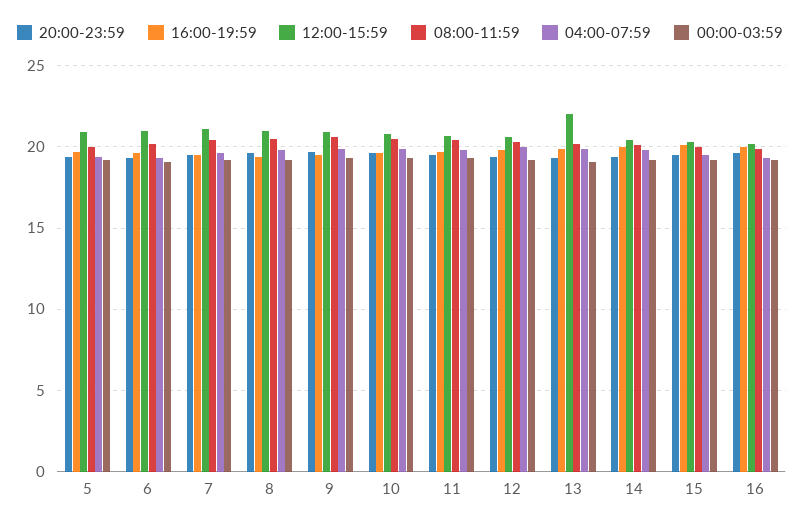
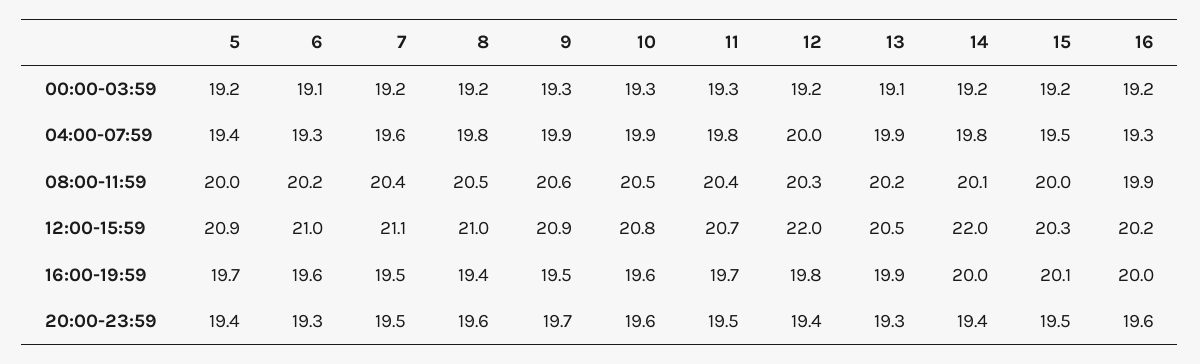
  {
    "20:00-23:59": {
      "5": 19.4,
      "6": 19.3,
      "7": 19.5,
      "8": 19.6,
      "9": 19.7,
      "10": 19.6,
      "11": 19.5,
      "12": 19.4,
      "13": 19.3,
      "14": 19.4,
      "15": 19.5,
      "16": 19.6
    },
    "16:00-19:59": {
      "5": 19.7,
      "6": 19.6,
      "7": 19.5,
      "8": 19.4,
      "9": 19.5,
      "10": 19.6,
      "11": 19.7,
      "12": 19.8,
      "13": 19.9,
      "14": 20,
      "15": 20.1,
      "16": 20
    },
    "12:00-15:59": {
      "5": 20.9,
      "6": 21,
      "7": 21.1,
      "8": 21,
      "9": 20.9,
      "10": 20.8,
      "11": 20.7,
-     "12": 20.5,
+     "12": 22,
-     "13": 22,
+     "13": 20.5,
-     "14": 20.5,
+     "14": 22,
      "15": 20.3,
      "16": 20.2
    },
    "08:00-11:59": {
      "5": 20,
      "6": 20.2,
      "7": 20.4,
      "8": 20.5,
      "9": 20.6,
      "10": 20.5,
      "11": 20.4,
      "12": 20.3,
      "13": 20.2,
      "14": 20.1,
      "15": 20,
      "16": 19.9
    },
    "04:00-07:59": {
      "5": 19.4,
      "6": 19.3,
      "7": 19.6,
      "8": 19.8,
      "9": 19.9,
      "10": 19.9,
      "11": 19.8,
      "12": 20,
      "13": 19.9,
      "14": 19.8,
      "15": 19.5,
      "16": 19.3
    },
    "00:00-03:59": {
      "5": 19.2,
      "6": 19.1,
      "7": 19.2,
      "8": 19.2,
      "9": 19.3,
      "10": 19.3,
      "11": 19.3,
      "12": 19.2,
      "13": 19.1,
      "14": 19.2,
      "15": 19.2,
      "16": 19.2
    }
  }

